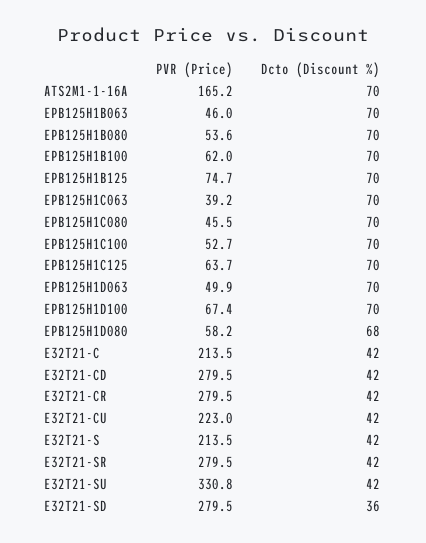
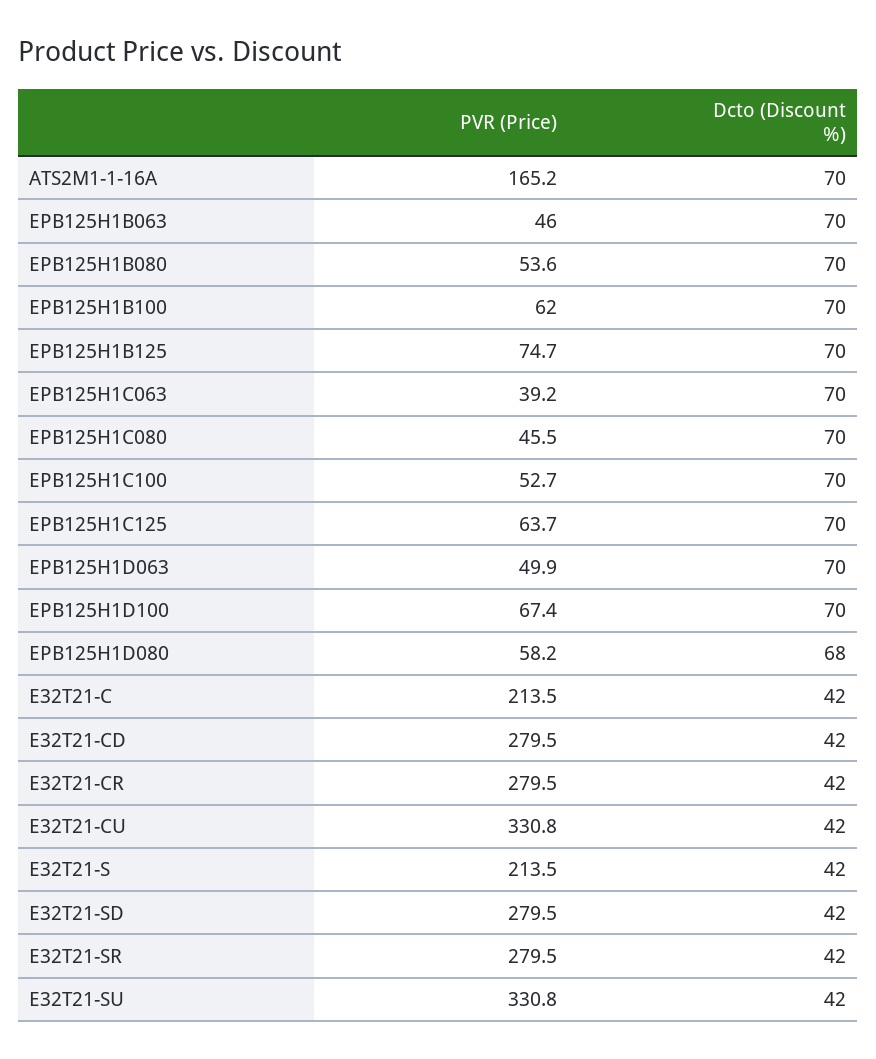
  {
    "PVR (Price)": {
      "ATS2M1-1-16A": 165.2,
      "EPB125H1B063": 46,
      "EPB125H1B080": 53.6,
      "EPB125H1B100": 62,
      "EPB125H1B125": 74.7,
      "EPB125H1C063": 39.2,
      "EPB125H1C080": 45.5,
      "EPB125H1C100": 52.7,
      "EPB125H1C125": 63.7,
      "EPB125H1D063": 49.9,
      "EPB125H1D100": 67.4,
      "EPB125H1D080": 58.2,
      "E32T21-C": 213.5,
      "E32T21-CD": 279.5,
      "E32T21-CR": 279.5,
-     "E32T21-CU": 223,
+     "E32T21-CU": 330.8,
      "E32T21-S": 213.5,
      "E32T21-SR": 279.5,
      "E32T21-SU": 330.8,
      "E32T21-SD": 279.5
    },
    "Dcto (Discount %)": {
      "ATS2M1-1-16A": 70,
      "EPB125H1B063": 70,
      "EPB125H1B080": 70,
      "EPB125H1B100": 70,
      "EPB125H1B125": 70,
      "EPB125H1C063": 70,
      "EPB125H1C080": 70,
      "EPB125H1C100": 70,
      "EPB125H1C125": 70,
      "EPB125H1D063": 70,
      "EPB125H1D100": 70,
      "EPB125H1D080": 68,
      "E32T21-C": 42,
      "E32T21-CD": 42,
      "E32T21-CR": 42,
      "E32T21-CU": 42,
      "E32T21-S": 42,
      "E32T21-SR": 42,
      "E32T21-SU": 42,
-     "E32T21-SD": 36
+     "E32T21-SD": 42
    }
  }

